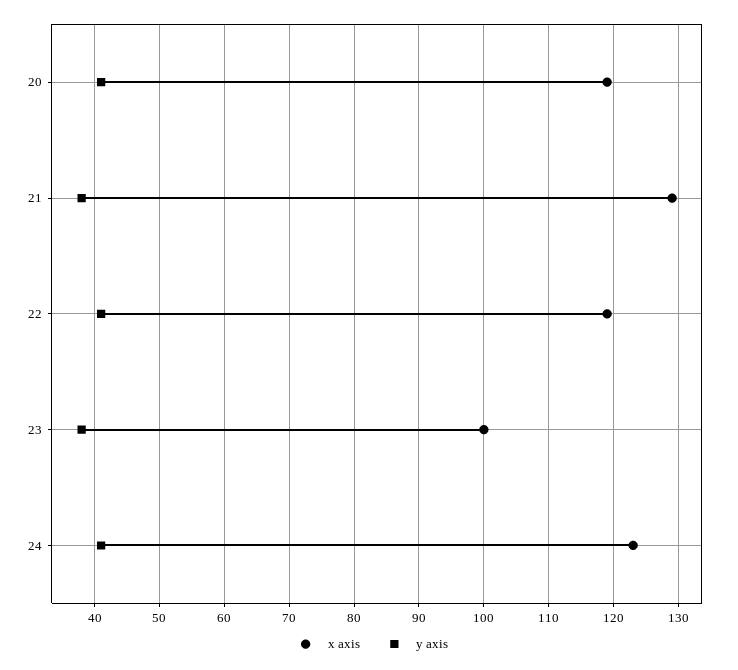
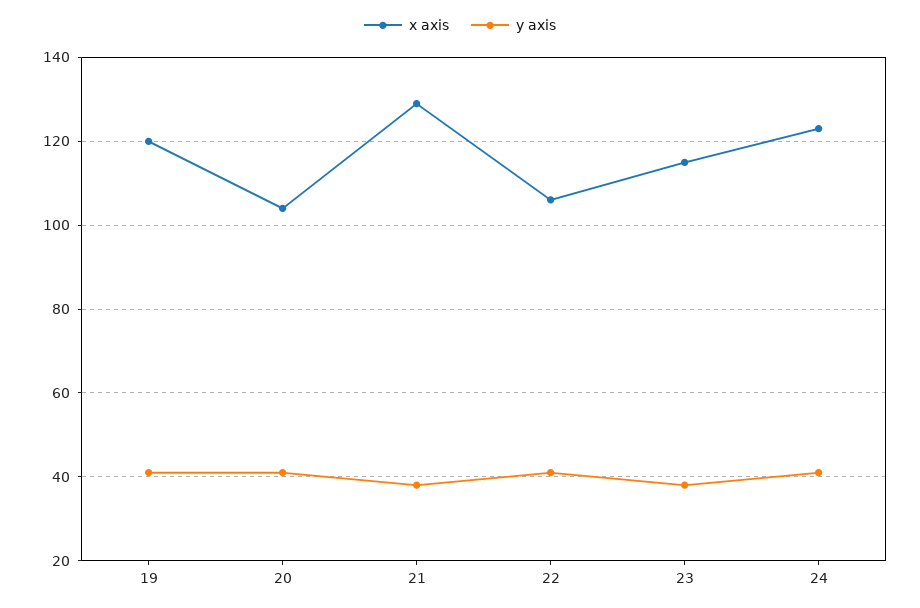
  {
    "x axis": {
-     "20": 119,
+     "20": 105,
      "21": 129,
-     "22": 119,
+     "22": 105,
-     "23": 100,
+     "23": 115,
-     "24": 123
+     "24": 123,
+     "19": 120
    },
    "y axis": {
      "20": 41,
      "21": 38,
      "22": 41,
      "23": 38,
-     "24": 41
+     "24": 41,
+     "19": 40
    }
  }

